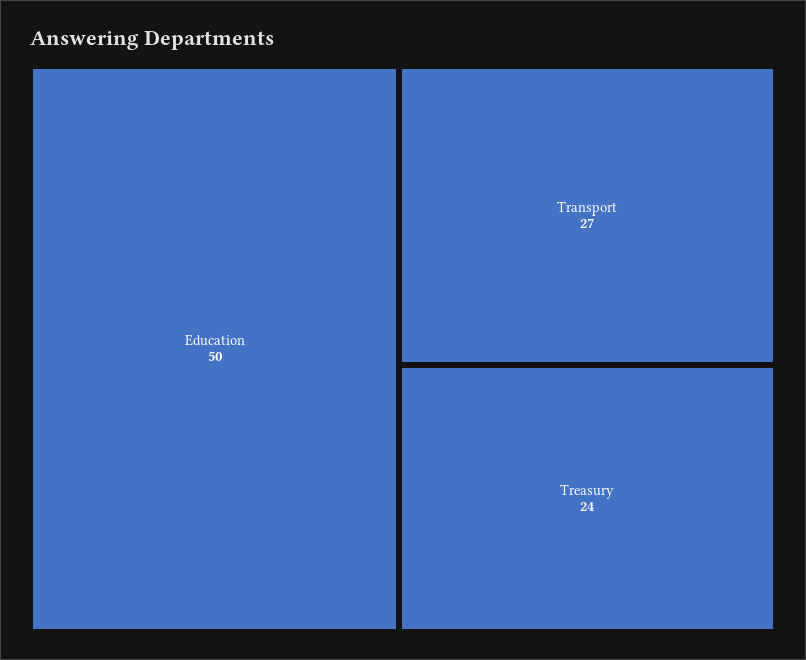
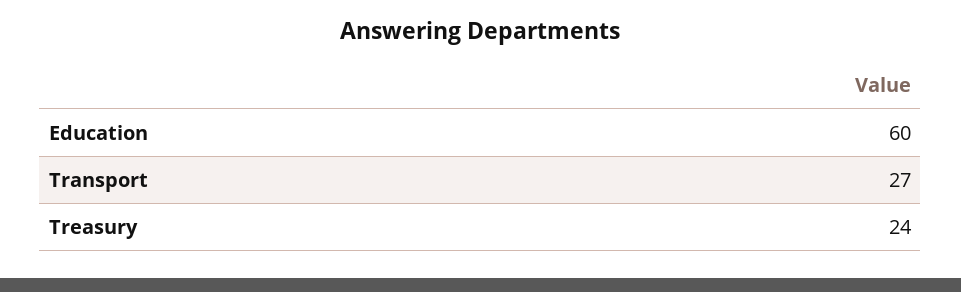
  {
-   "Education": 50,
+   "Education": 60,
    "Transport": 27,
    "Treasury": 24
  }

